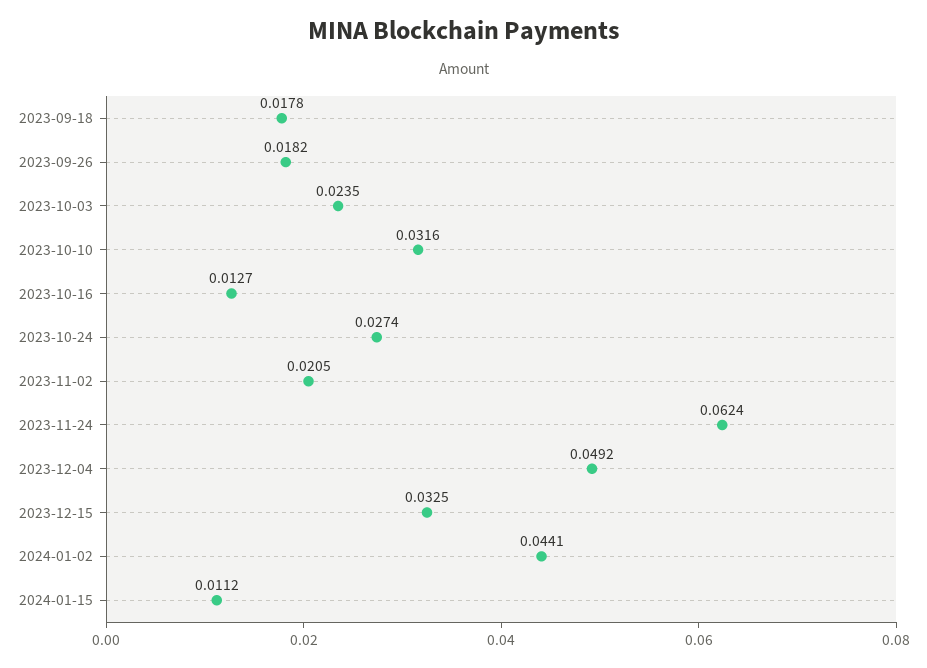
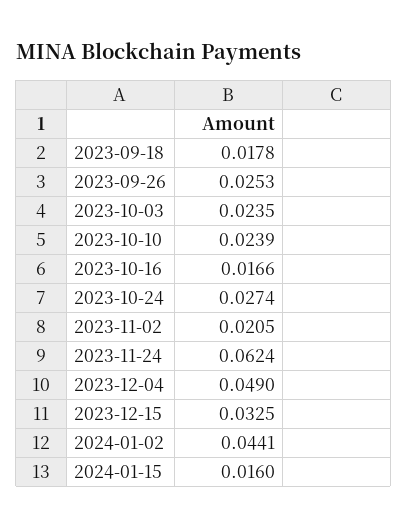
  {
    "2023-09-18": 0.0178,
-   "2023-09-26": 0.0182,
+   "2023-09-26": 0.0253,
    "2023-10-03": 0.0235,
-   "2023-10-10": 0.0316,
+   "2023-10-10": 0.0239,
-   "2023-10-16": 0.0127,
+   "2023-10-16": 0.0166,
    "2023-10-24": 0.0274,
    "2023-11-02": 0.0205,
    "2023-11-24": 0.0624,
-   "2023-12-04": 0.0492,
+   "2023-12-04": 0.049,
    "2023-12-15": 0.0325,
    "2024-01-02": 0.0441,
-   "2024-01-15": 0.0112
+   "2024-01-15": 0.016
  }

